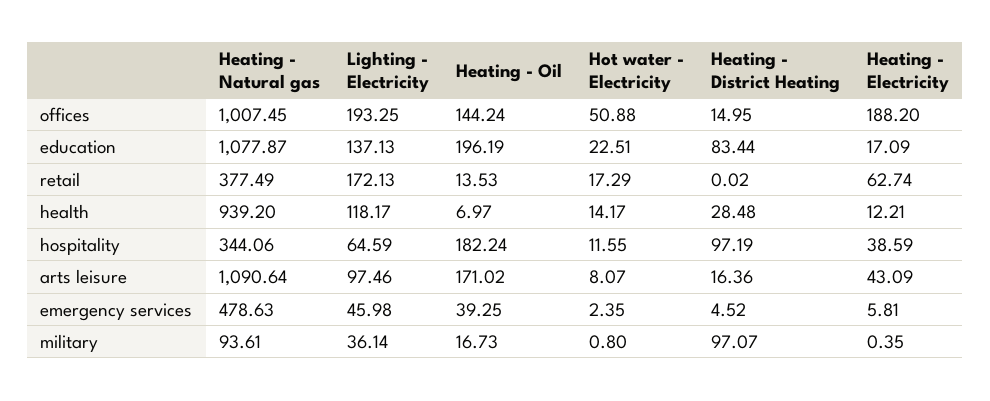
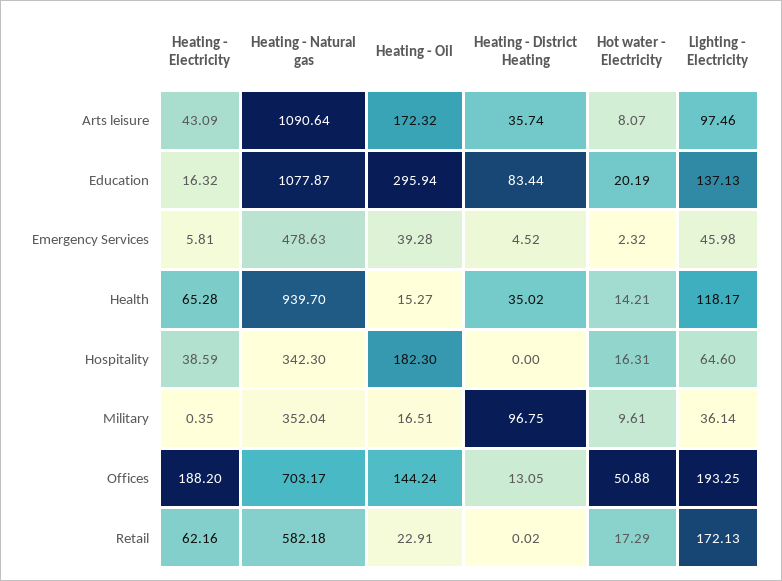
  {
    "Heating - Natural gas": {
-     "offices": 1007.45,
+     "offices": 703.17,
      "education": 1077.87,
-     "retail": 377.49,
+     "retail": 582.18,
-     "health": 939.2,
+     "health": 939.7,
-     "hospitality": 344.06,
+     "hospitality": 342.3,
      "arts leisure": 1090.64,
      "emergency services": 478.63,
-     "military": 93.61
+     "military": 352.04
    },
    "Lighting - Electricity": {
      "offices": 193.25,
      "education": 137.13,
      "retail": 172.13,
      "health": 118.17,
-     "hospitality": 64.59,
+     "hospitality": 64.6,
      "arts leisure": 97.46,
      "emergency services": 45.98,
      "military": 36.14
    },
    "Heating - Oil": {
      "offices": 144.24,
-     "education": 196.19,
+     "education": 295.94,
-     "retail": 13.53,
+     "retail": 22.91,
-     "health": 6.97,
+     "health": 15.27,
-     "hospitality": 182.24,
+     "hospitality": 182.3,
-     "arts leisure": 171.02,
+     "arts leisure": 172.32,
-     "emergency services": 39.25,
+     "emergency services": 39.28,
-     "military": 16.73
+     "military": 16.51
    },
    "Hot water - Electricity": {
      "offices": 50.88,
-     "education": 22.51,
+     "education": 20.19,
      "retail": 17.29,
-     "health": 14.17,
+     "health": 14.21,
-     "hospitality": 11.55,
+     "hospitality": 16.31,
      "arts leisure": 8.07,
-     "emergency services": 2.35,
+     "emergency services": 2.32,
-     "military": 0.8
+     "military": 9.61
    },
    "Heating - District Heating": {
-     "offices": 14.95,
+     "offices": 13.05,
      "education": 83.44,
      "retail": 0.02,
-     "health": 28.48,
+     "health": 35.02,
-     "hospitality": 97.19,
+     "hospitality": 0,
-     "arts leisure": 16.36,
+     "arts leisure": 35.74,
      "emergency services": 4.52,
-     "military": 97.07
+     "military": 96.75
    },
    "Heating - Electricity": {
      "offices": 188.2,
-     "education": 17.09,
+     "education": 16.32,
-     "retail": 62.74,
+     "retail": 62.16,
-     "health": 12.21,
+     "health": 65.28,
      "hospitality": 38.59,
      "arts leisure": 43.09,
      "emergency services": 5.81,
      "military": 0.35
    }
  }

